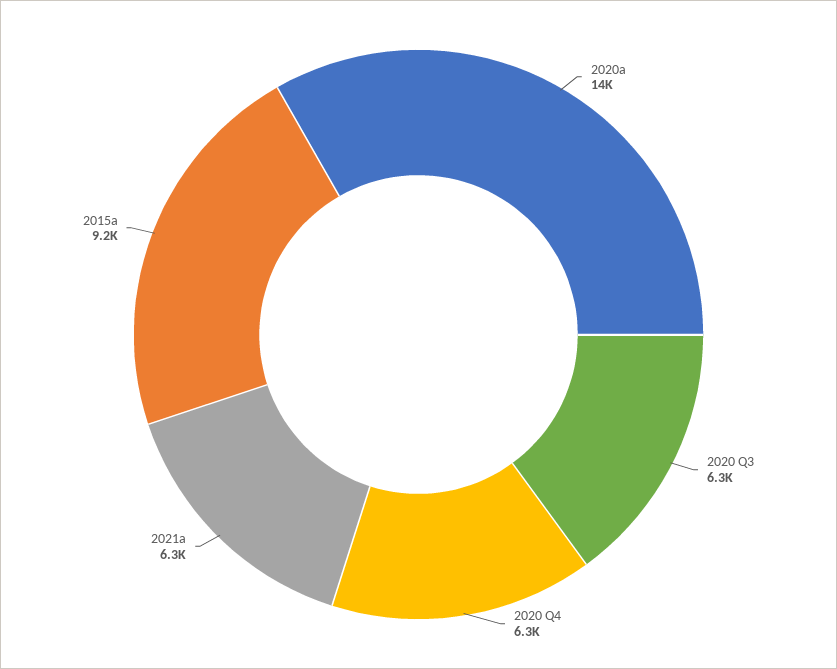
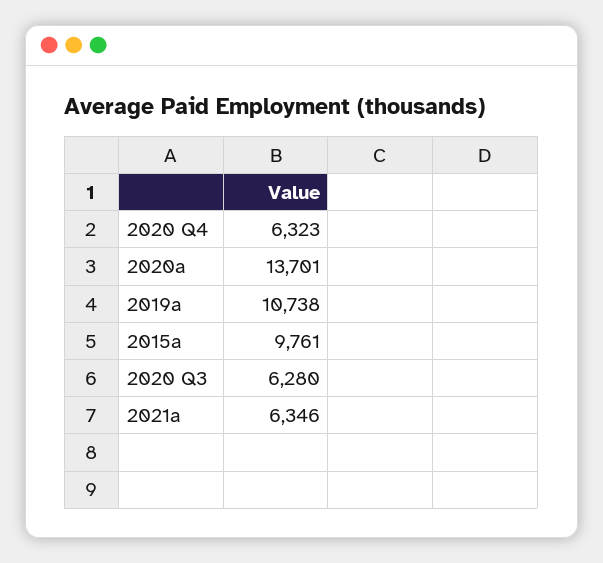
  {
    "2020a": 13701,
    "2020 Q3": 6280,
    "2020 Q4": 6323,
    "2021a": 6346,
-   "2015a": 9200
+   "2015a": 9761,
+   "2019a": 10738
  }

